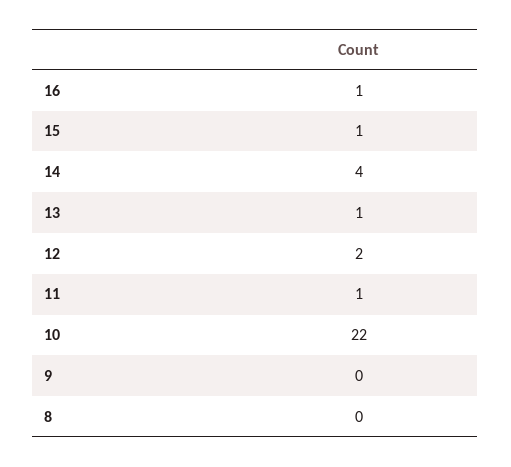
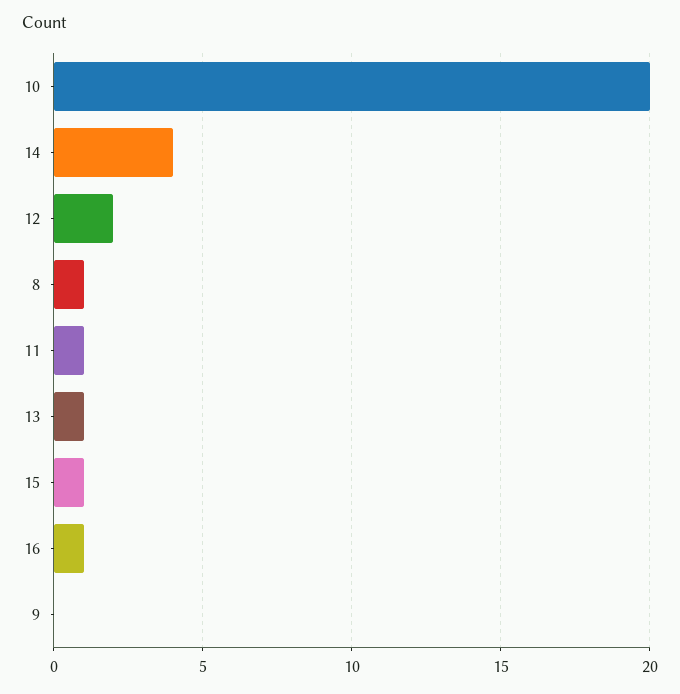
  {
    "16": 1,
    "15": 1,
    "14": 4,
    "13": 1,
    "12": 2,
    "11": 1,
-   "10": 22,
+   "10": 20,
    "9": 0,
-   "8": 0
+   "8": 1
  }

